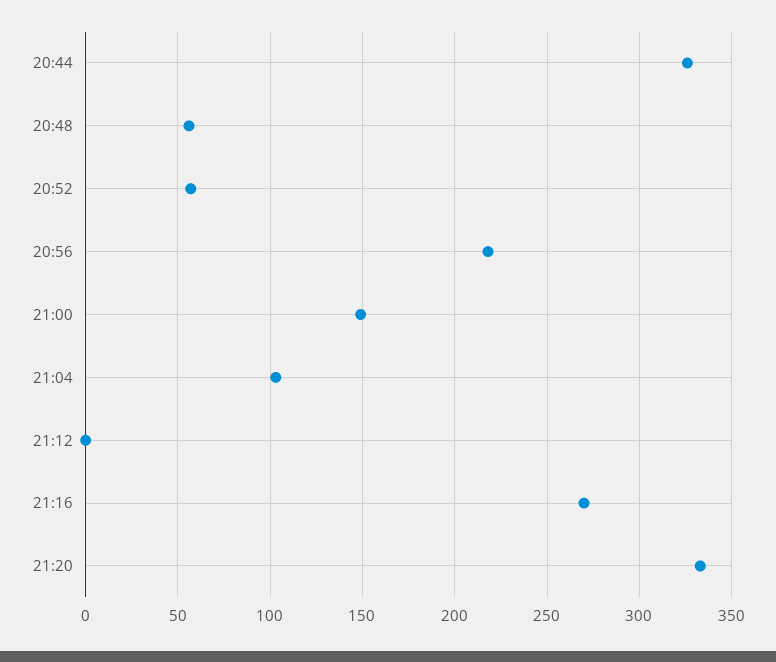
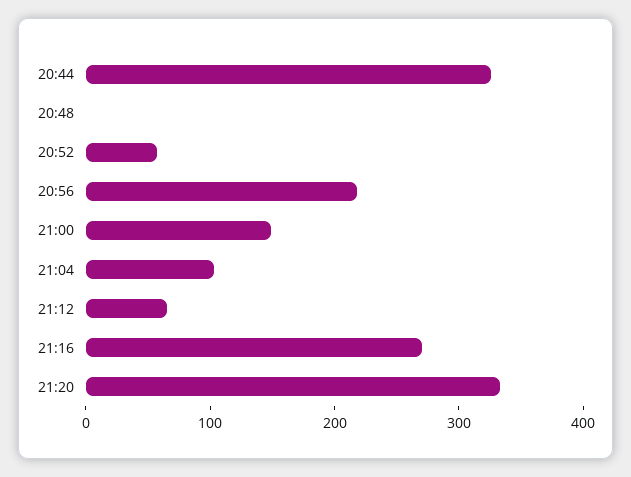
  {
    "20:44": 325,
-   "20:48": 55,
+   "20:48": 0,
    "20:52": 55,
    "20:56": 220,
    "21:00": 150,
    "21:04": 105,
-   "21:12": 0,
+   "21:12": 60,
    "21:16": 270,
    "21:20": 335
  }

